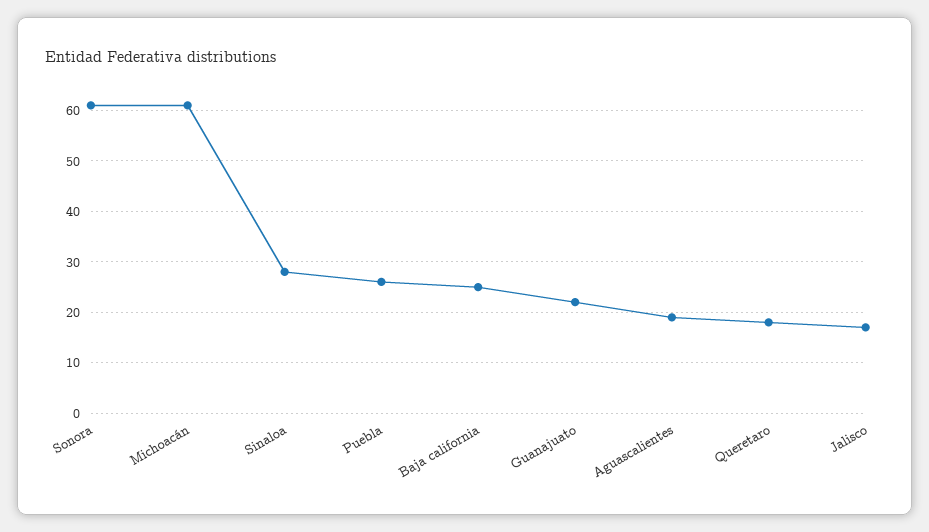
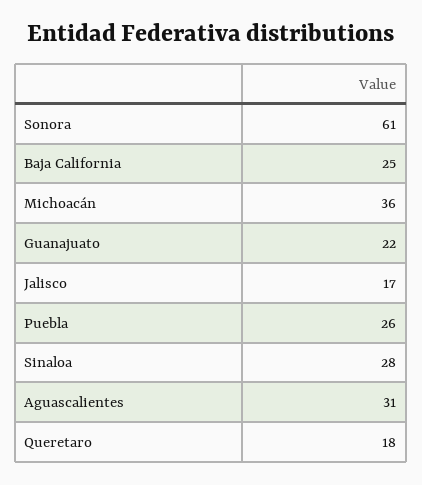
  {
    "Sonora": 61,
-   "Michoacán": 60,
+   "Michoacán": 36,
    "Sinaloa": 28,
    "Puebla": 26,
    "Baja california": 25,
    "Guanajuato": 22,
-   "Aguascalientes": 20,
+   "Aguascalientes": 31,
    "Queretaro": 18,
    "Jalisco": 17
  }

